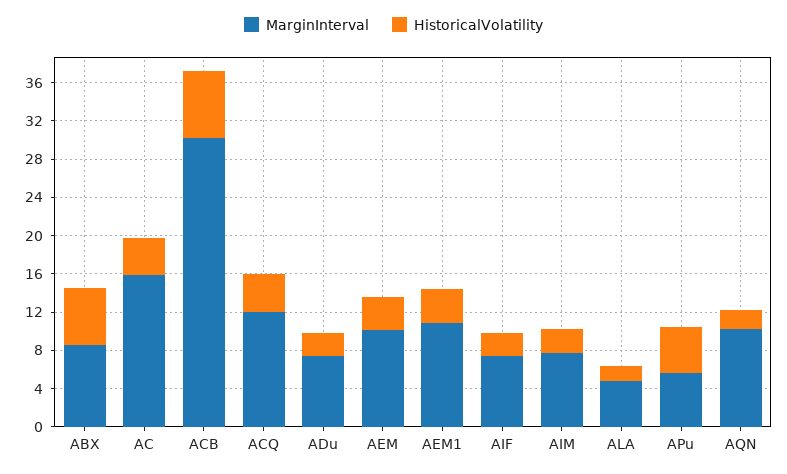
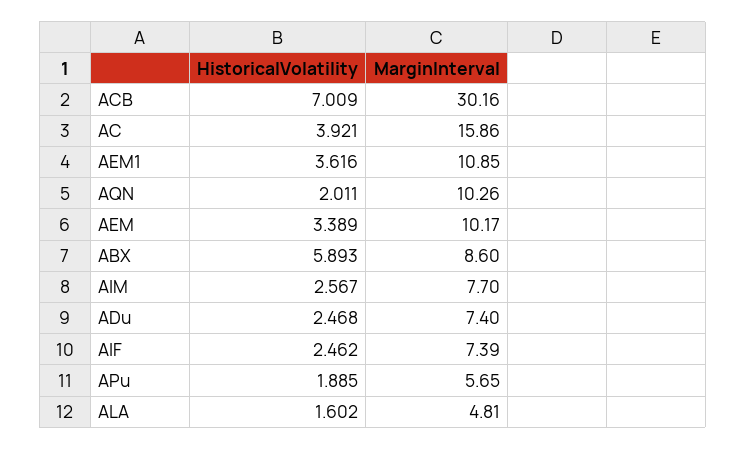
  {
    "MarginInterval": {
      "ABX": 8.6,
      "AC": 15.86,
      "ACB": 30.16,
-     "ACQ": 12,
      "ADu": 7.4,
      "AEM": 10.17,
      "AEM1": 10.85,
      "AIF": 7.39,
      "AIM": 7.7,
      "ALA": 4.81,
      "APu": 5.65,
      "AQN": 10.26
    },
    "HistoricalVolatility": {
      "ABX": 5.893,
      "AC": 3.921,
      "ACB": 7.009,
-     "ACQ": 4,
      "ADu": 2.468,
      "AEM": 3.389,
      "AEM1": 3.616,
      "AIF": 2.462,
      "AIM": 2.567,
      "ALA": 1.602,
-     "APu": 5,
+     "APu": 1.885,
      "AQN": 2.011
    }
  }

